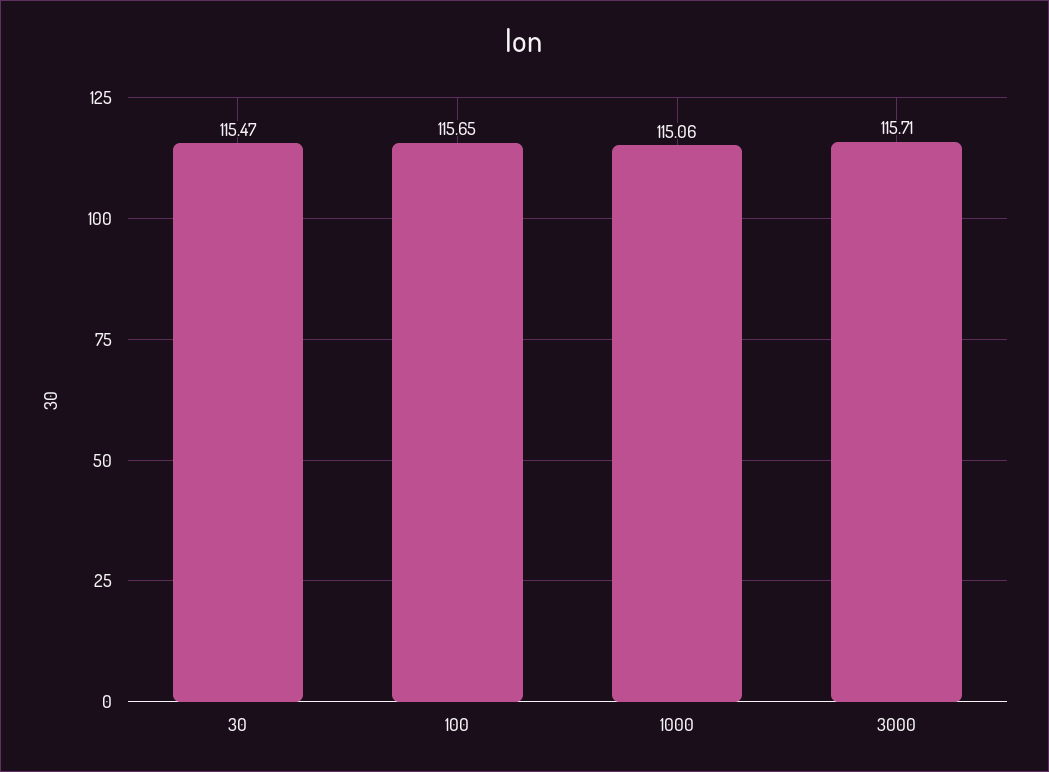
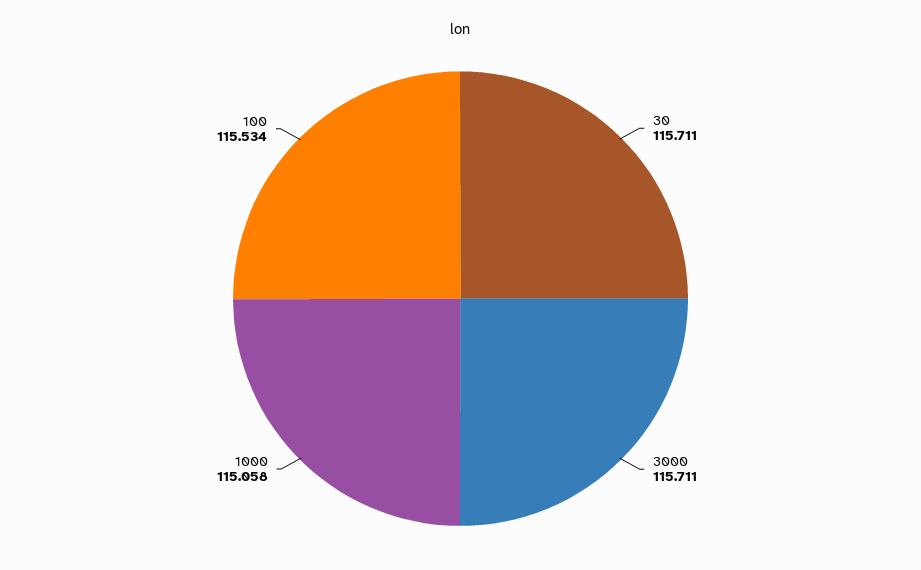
  {
-   "30": 115.47,
+   "30": 115.711,
-   "100": 115.65,
+   "100": 115.534,
    "1000": 115.058,
    "3000": 115.711
  }

